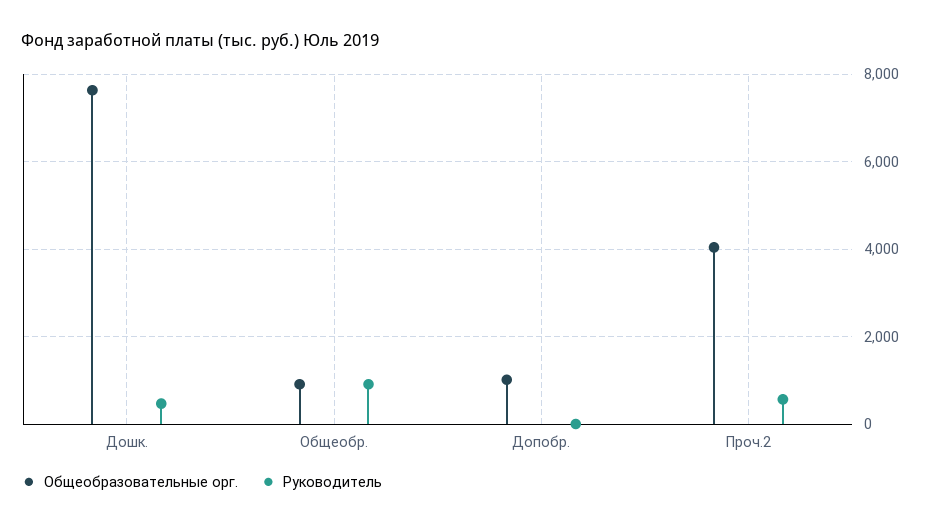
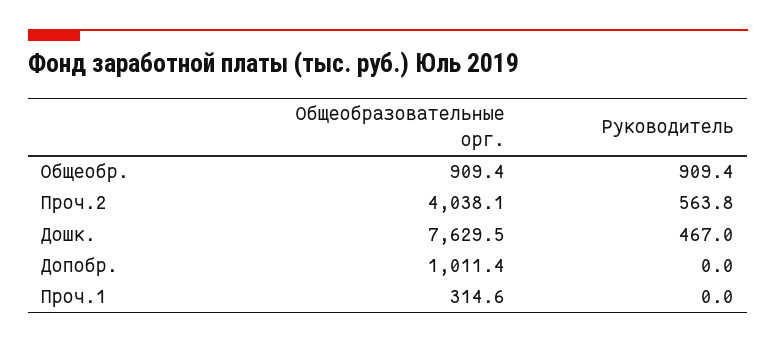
  {
    "Общеобразовательные орг.": {
      "Дошк.": 7629.5,
      "Общеобр.": 909.4,
      "Допобр.": 1011.4,
-     "Проч.2": 4038.1
+     "Проч.2": 4038.1,
+     "Проч.1": 314.6
    },
    "Руководитель": {
      "Дошк.": 467,
      "Общеобр.": 909.4,
      "Допобр.": 0,
-     "Проч.2": 563.8
+     "Проч.2": 563.8,
+     "Проч.1": 0
    }
  }

